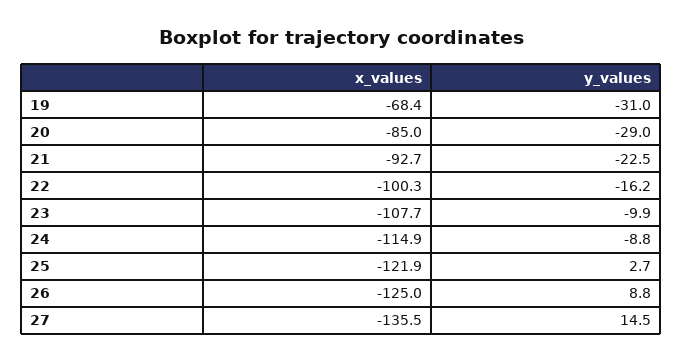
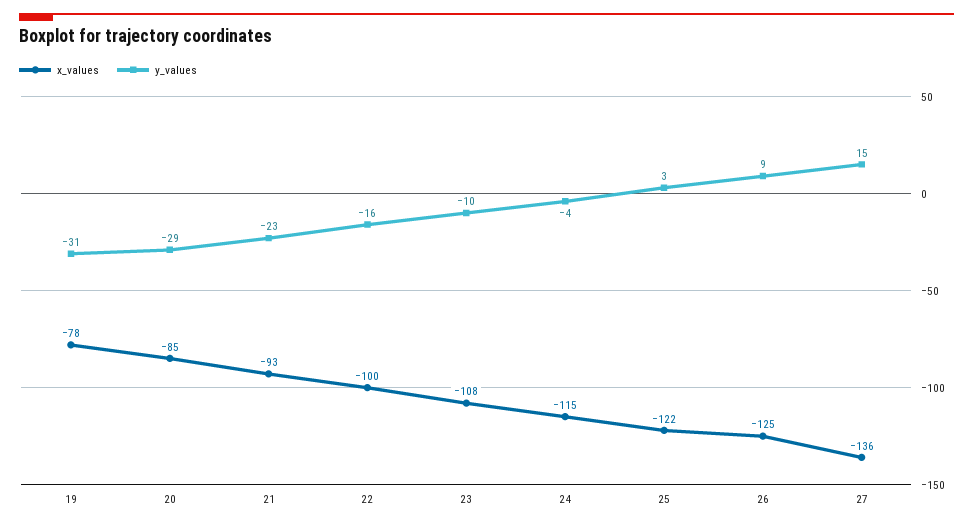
  {
    "x_values": {
-     "19": -68.4,
+     "19": -78,
      "20": -85,
      "21": -92.7,
      "22": -100.3,
      "23": -107.7,
      "24": -114.9,
      "25": -121.9,
      "26": -125,
      "27": -135.5
    },
    "y_values": {
      "19": -31,
      "20": -29,
      "21": -22.5,
      "22": -16.2,
      "23": -9.9,
-     "24": -8.8,
+     "24": -4,
      "25": 2.7,
      "26": 8.8,
      "27": 14.5
    }
  }

